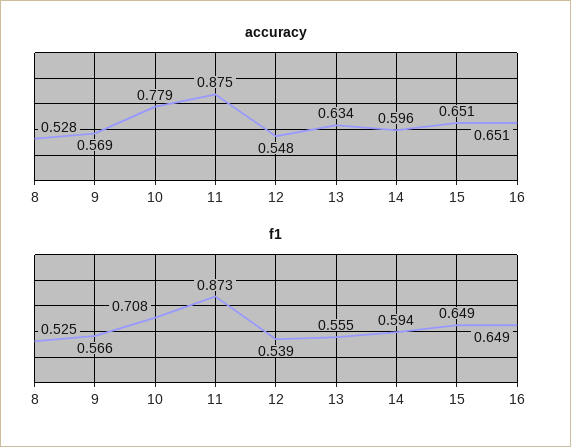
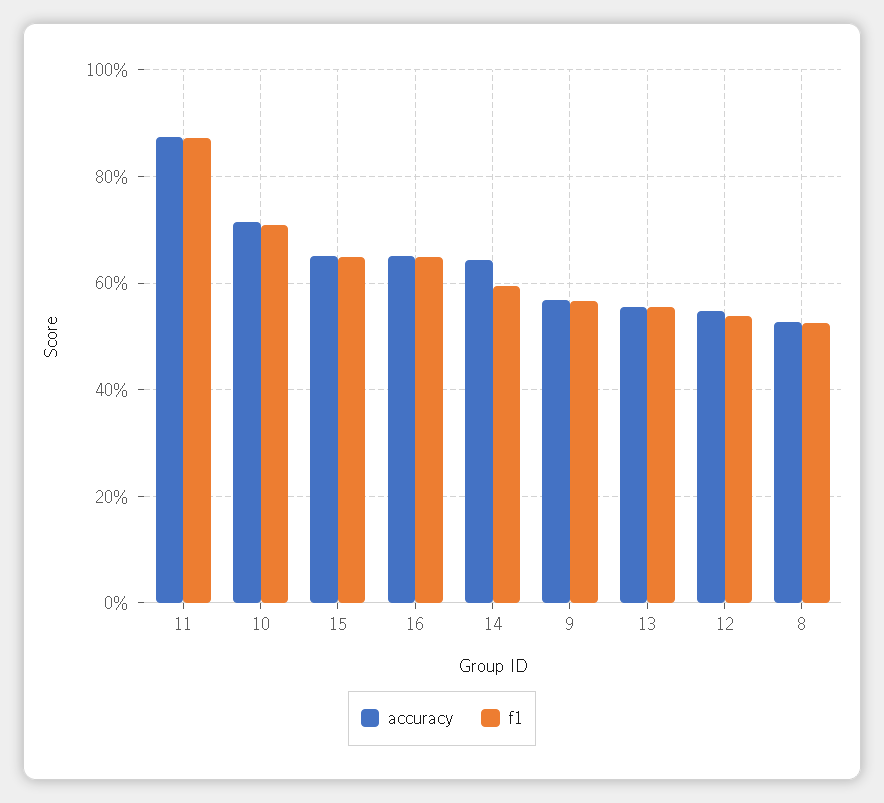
  {
    "accuracy": {
      "8": 0.528,
      "9": 0.569,
-     "10": 0.779,
+     "10": 0.72,
      "11": 0.875,
      "12": 0.548,
-     "13": 0.634,
+     "13": 0.56,
-     "14": 0.596,
+     "14": 0.64,
      "15": 0.651,
      "16": 0.651
    },
    "f1": {
      "8": 0.525,
      "9": 0.566,
      "10": 0.708,
      "11": 0.873,
      "12": 0.539,
      "13": 0.555,
      "14": 0.594,
      "15": 0.649,
      "16": 0.649
    }
  }

